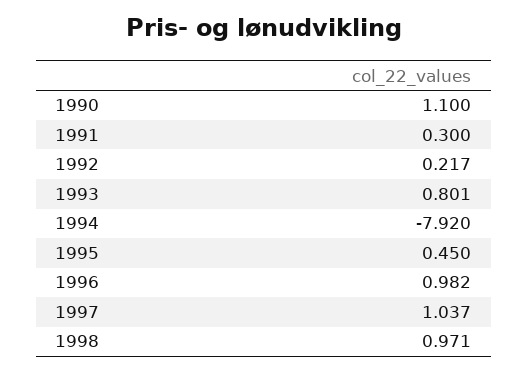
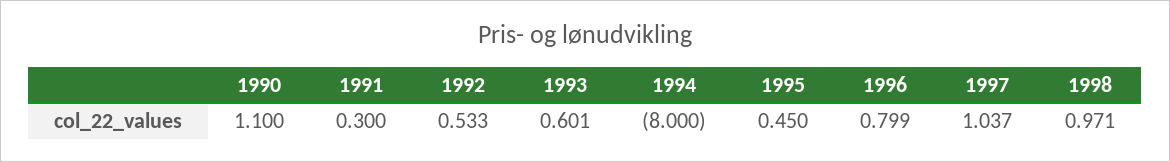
  {
    "1990": 1.1,
    "1991": 0.3,
-   "1992": 0.217,
+   "1992": 0.533,
-   "1993": 0.801,
+   "1993": 0.601,
-   "1994": -7.92,
+   "1994": -8,
    "1995": 0.45,
-   "1996": 0.982,
+   "1996": 0.799,
    "1997": 1.037,
    "1998": 0.971
  }

